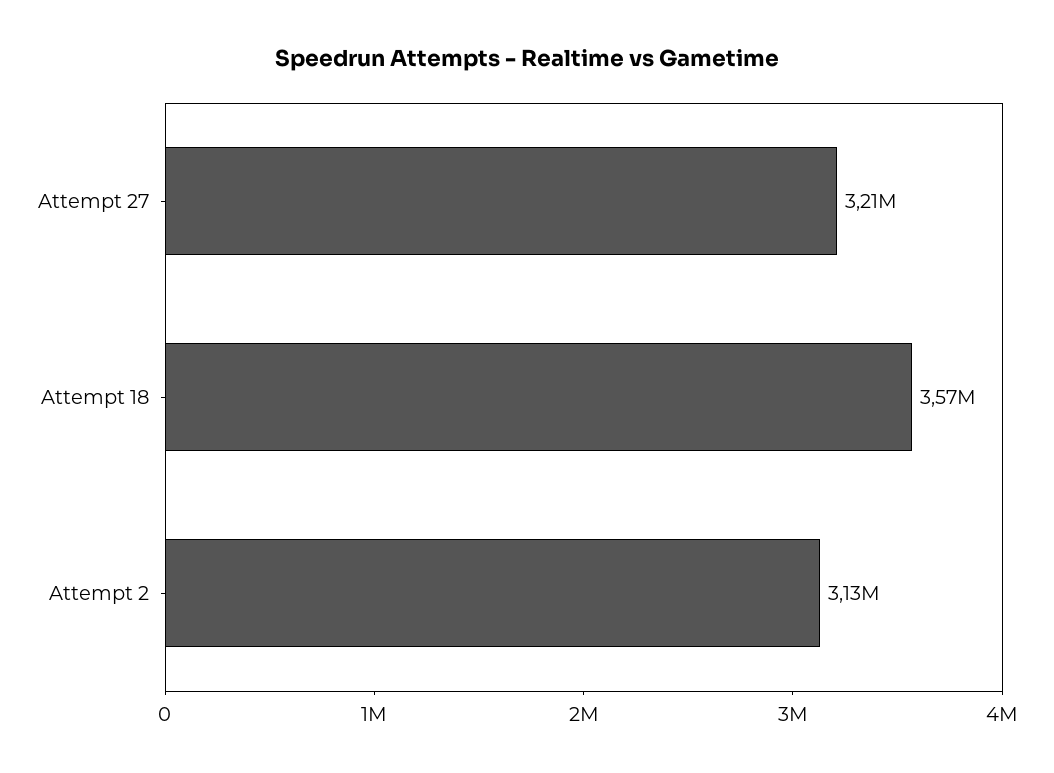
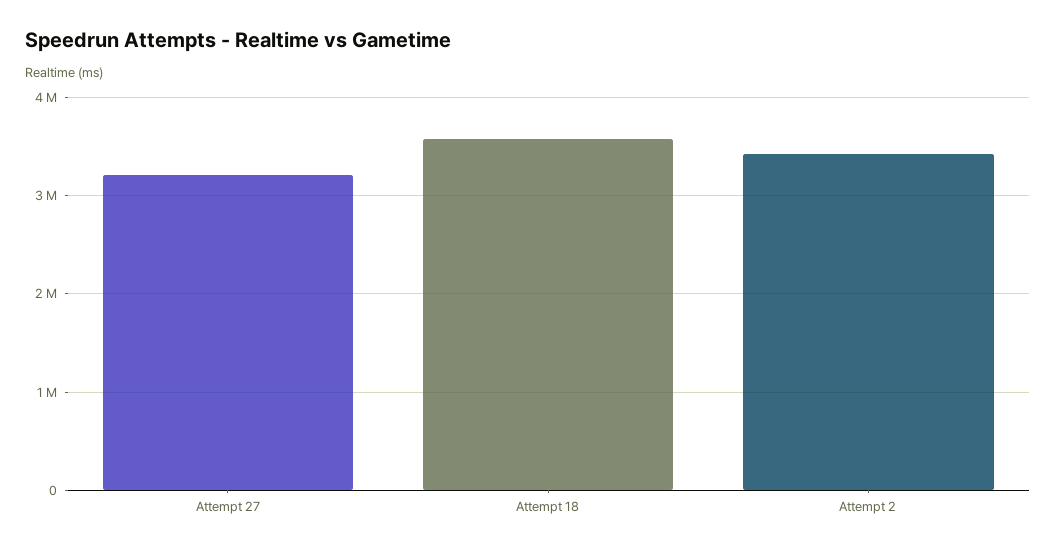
  {
    "Attempt 27": 3210000,
    "Attempt 18": 3570000,
-   "Attempt 2": 3130000
+   "Attempt 2": 3400000
  }

